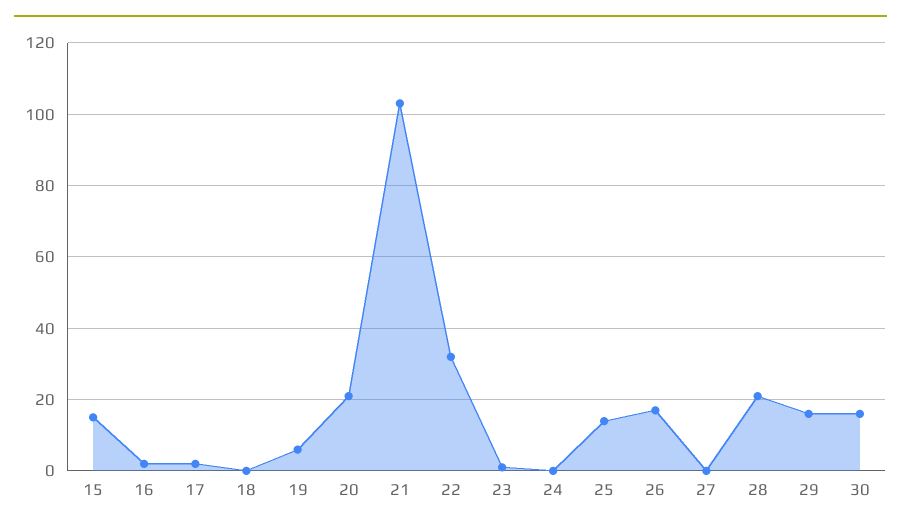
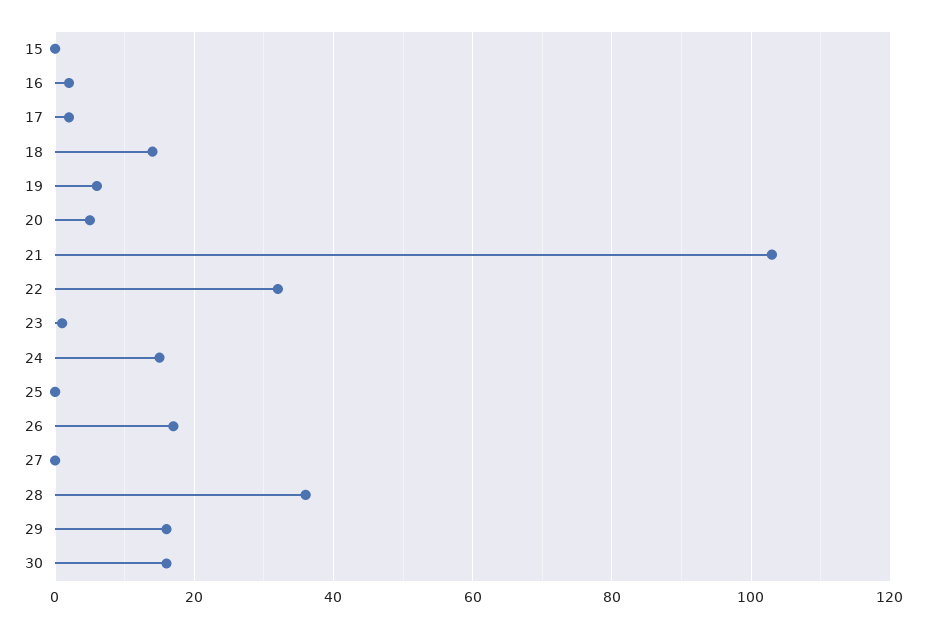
  {
-   "15": 15,
+   "15": 0,
    "16": 0,
    "17": 0,
-   "18": 0,
+   "18": 15,
    "19": 5,
-   "20": 20,
+   "20": 5,
    "21": 105,
    "22": 30,
    "23": 0,
-   "24": 0,
+   "24": 15,
-   "25": 15,
+   "25": 0,
    "26": 15,
    "27": 0,
-   "28": 20,
+   "28": 35,
    "29": 15,
    "30": 15
  }

